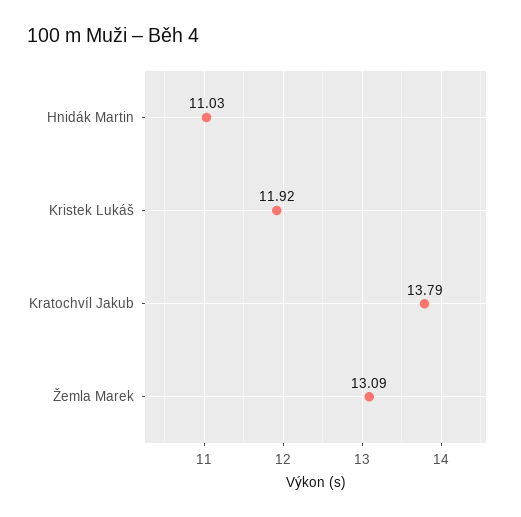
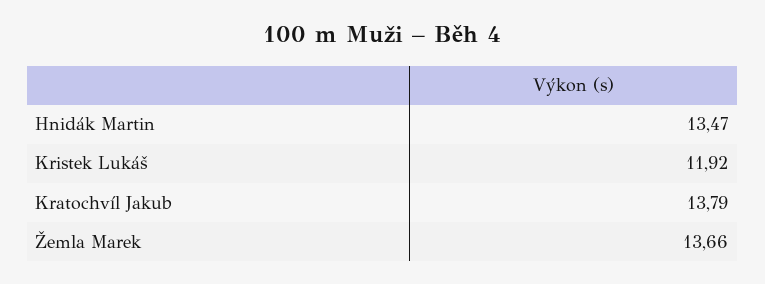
  {
-   "Hnidák Martin": 11.03,
+   "Hnidák Martin": 13.47,
    "Kristek Lukáš": 11.92,
    "Kratochvíl Jakub": 13.79,
-   "Žemla Marek": 13.09
+   "Žemla Marek": 13.66
  }

